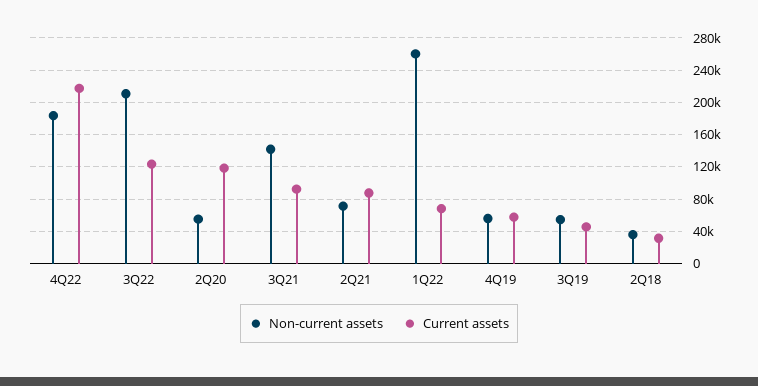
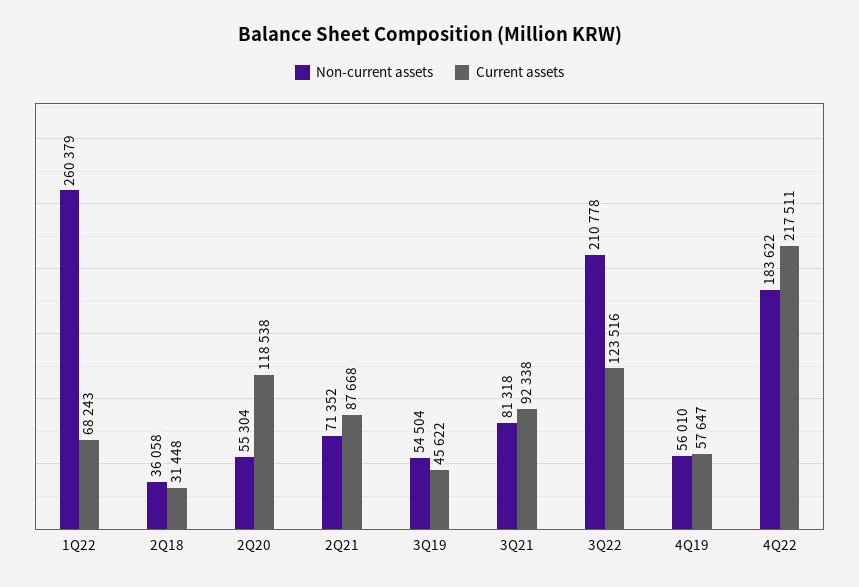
  {
    "Non-current assets": {
      "4Q22": 183622,
      "3Q22": 210778,
      "2Q20": 55304,
-     "3Q21": 140000,
+     "3Q21": 81318,
      "2Q21": 71352,
      "1Q22": 260379,
      "4Q19": 56010,
      "3Q19": 54504,
      "2Q18": 36058
    },
    "Current assets": {
      "4Q22": 217511,
      "3Q22": 123516,
      "2Q20": 118538,
      "3Q21": 92338,
      "2Q21": 87668,
      "1Q22": 68243,
      "4Q19": 57647,
      "3Q19": 45622,
      "2Q18": 31448
    }
  }

